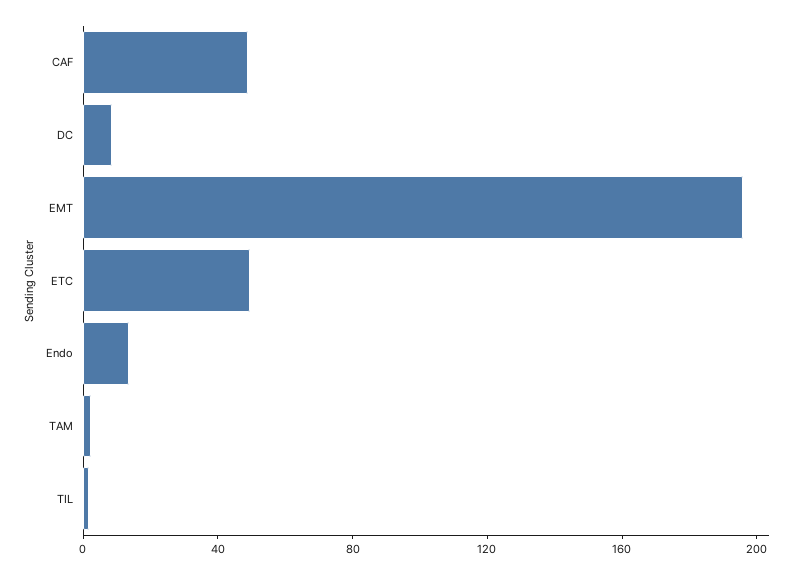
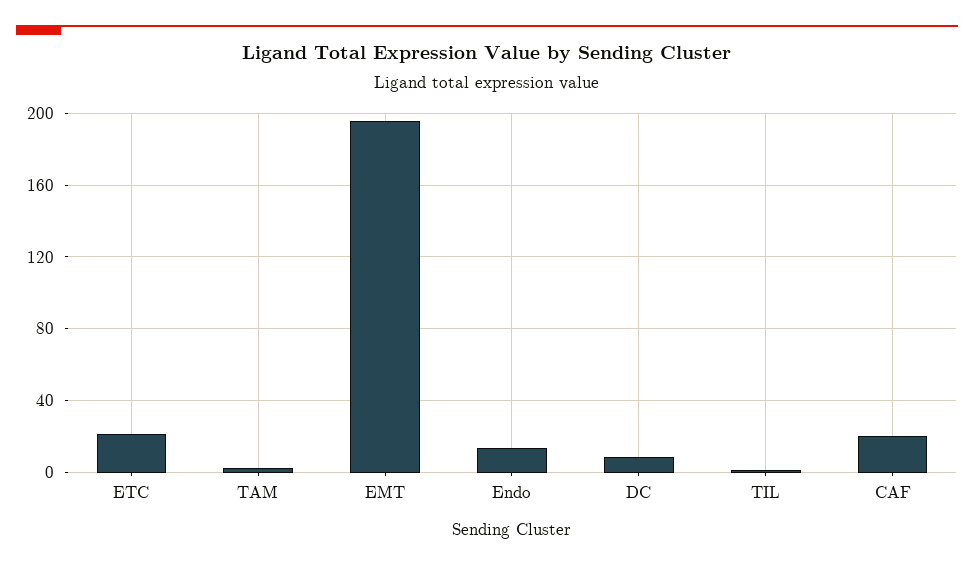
  {
-   "CAF": 50,
+   "CAF": 20,
    "DC": 10,
    "EMT": 195,
-   "ETC": 50,
+   "ETC": 20,
    "Endo": 15,
    "TAM": 0,
    "TIL": 0
  }

